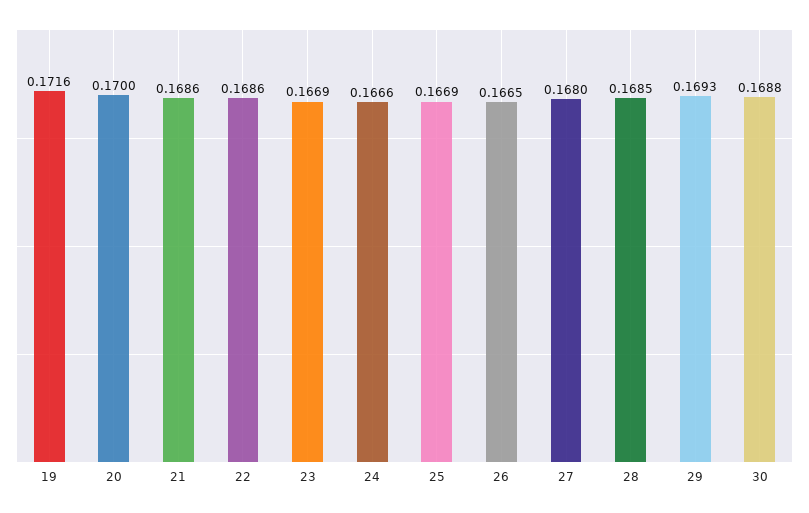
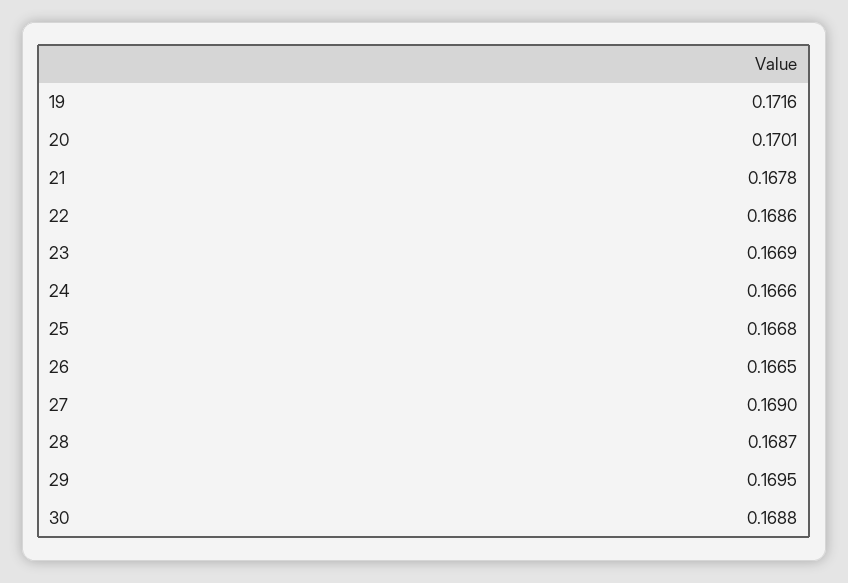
  {
    "19": 0.1716,
-   "20": 0.17,
+   "20": 0.1701,
-   "21": 0.1686,
+   "21": 0.1678,
    "22": 0.1686,
    "23": 0.1669,
    "24": 0.1666,
-   "25": 0.1669,
+   "25": 0.1668,
    "26": 0.1665,
-   "27": 0.168,
+   "27": 0.169,
-   "28": 0.1685,
+   "28": 0.1687,
-   "29": 0.1693,
+   "29": 0.1695,
    "30": 0.1688
  }

